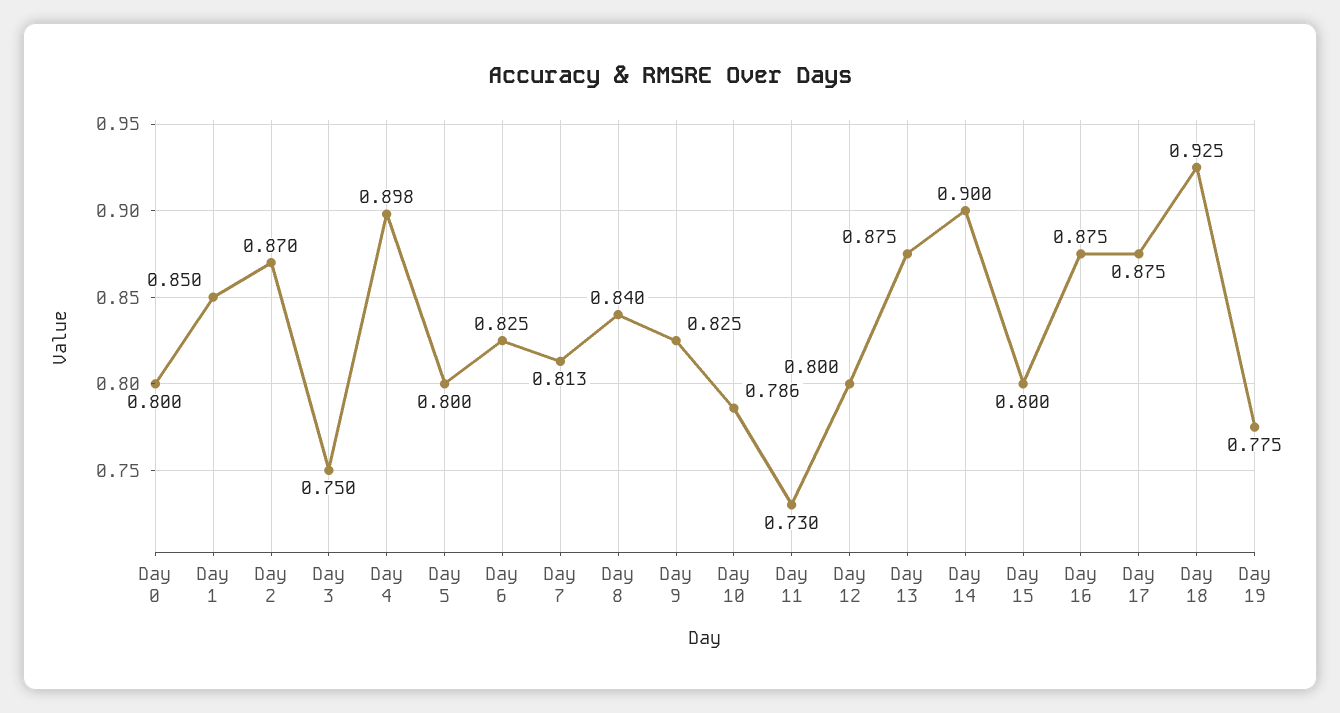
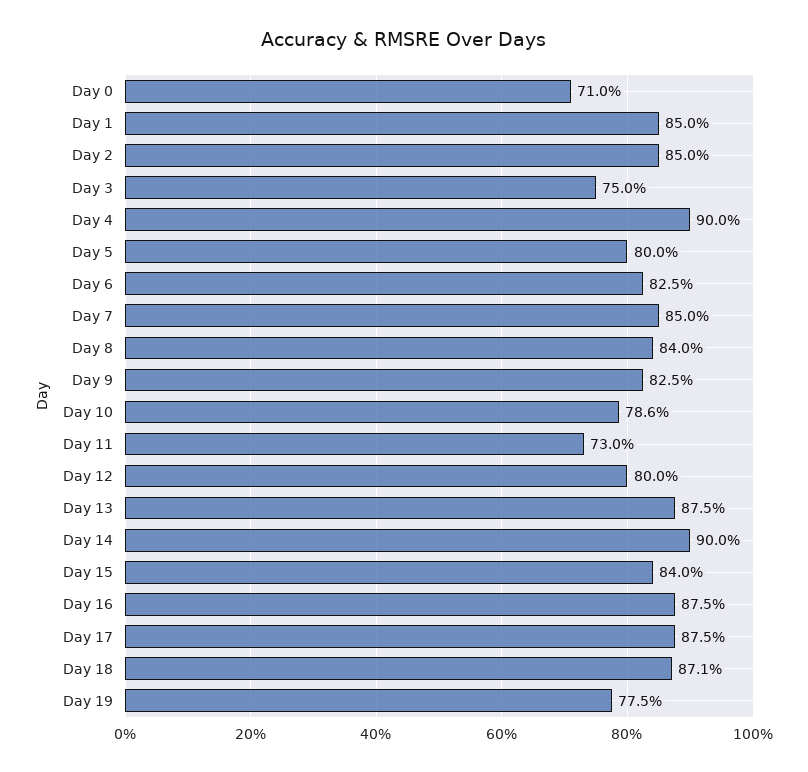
  {
-   "Day 0": 0.8,
+   "Day 0": 0.71,
    "Day 1": 0.85,
-   "Day 2": 0.87,
+   "Day 2": 0.85,
    "Day 3": 0.75,
-   "Day 4": 0.898,
+   "Day 4": 0.9,
    "Day 5": 0.8,
    "Day 6": 0.825,
-   "Day 7": 0.813,
+   "Day 7": 0.85,
    "Day 8": 0.84,
    "Day 9": 0.825,
    "Day 10": 0.786,
    "Day 11": 0.73,
    "Day 12": 0.8,
    "Day 13": 0.875,
    "Day 14": 0.9,
-   "Day 15": 0.8,
+   "Day 15": 0.84,
    "Day 16": 0.875,
    "Day 17": 0.875,
-   "Day 18": 0.925,
+   "Day 18": 0.871,
    "Day 19": 0.775
  }

